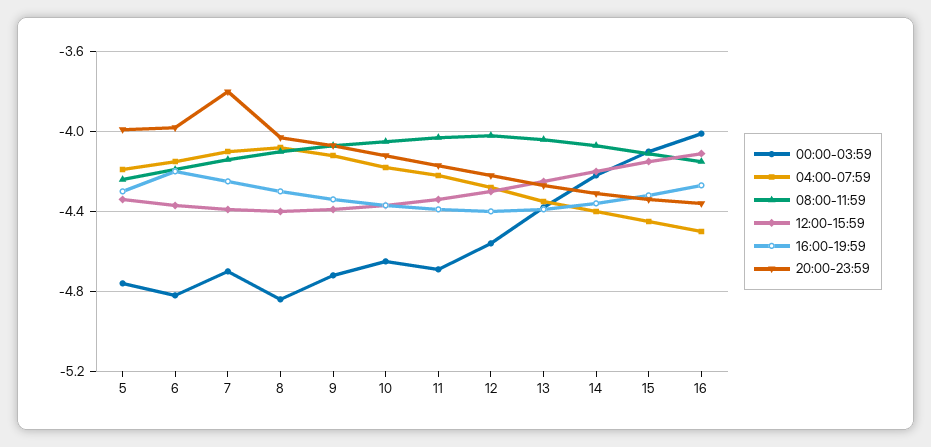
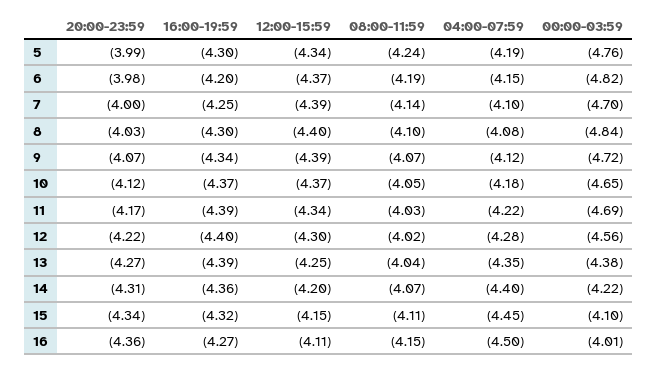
  {
    "00:00-03:59": {
      "5": -4.76,
      "6": -4.82,
      "7": -4.7,
      "8": -4.84,
      "9": -4.72,
      "10": -4.65,
      "11": -4.69,
      "12": -4.56,
      "13": -4.38,
      "14": -4.22,
      "15": -4.1,
      "16": -4.01
    },
    "04:00-07:59": {
      "5": -4.19,
      "6": -4.15,
      "7": -4.1,
      "8": -4.08,
      "9": -4.12,
      "10": -4.18,
      "11": -4.22,
      "12": -4.28,
      "13": -4.35,
      "14": -4.4,
      "15": -4.45,
      "16": -4.5
    },
    "08:00-11:59": {
      "5": -4.24,
      "6": -4.19,
      "7": -4.14,
      "8": -4.1,
      "9": -4.07,
      "10": -4.05,
      "11": -4.03,
      "12": -4.02,
      "13": -4.04,
      "14": -4.07,
      "15": -4.11,
      "16": -4.15
    },
    "12:00-15:59": {
      "5": -4.34,
      "6": -4.37,
      "7": -4.39,
      "8": -4.4,
      "9": -4.39,
      "10": -4.37,
      "11": -4.34,
      "12": -4.3,
      "13": -4.25,
      "14": -4.2,
      "15": -4.15,
      "16": -4.11
    },
    "16:00-19:59": {
      "5": -4.3,
      "6": -4.2,
      "7": -4.25,
      "8": -4.3,
      "9": -4.34,
      "10": -4.37,
      "11": -4.39,
      "12": -4.4,
      "13": -4.39,
      "14": -4.36,
      "15": -4.32,
      "16": -4.27
    },
    "20:00-23:59": {
      "5": -3.99,
      "6": -3.98,
-     "7": -3.8,
+     "7": -4,
      "8": -4.03,
      "9": -4.07,
      "10": -4.12,
      "11": -4.17,
      "12": -4.22,
      "13": -4.27,
      "14": -4.31,
      "15": -4.34,
      "16": -4.36
    }
  }

